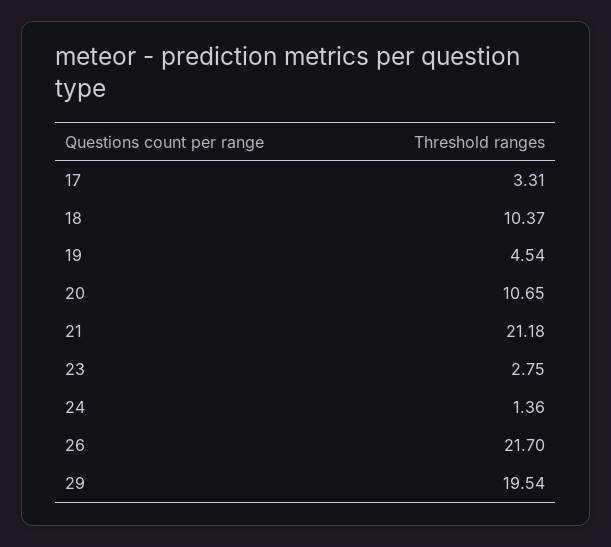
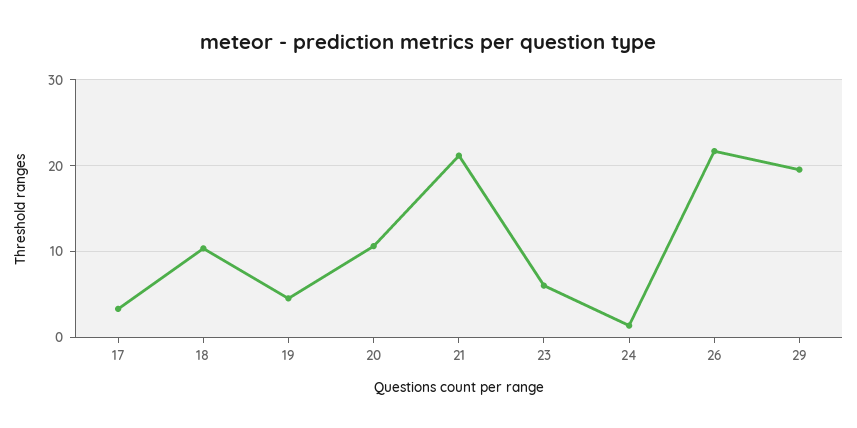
  {
    "17": 3.31,
    "18": 10.37,
    "19": 4.54,
    "20": 10.65,
    "21": 21.18,
-   "23": 2.75,
+   "23": 6,
    "24": 1.36,
    "26": 21.7,
    "29": 19.54
  }

